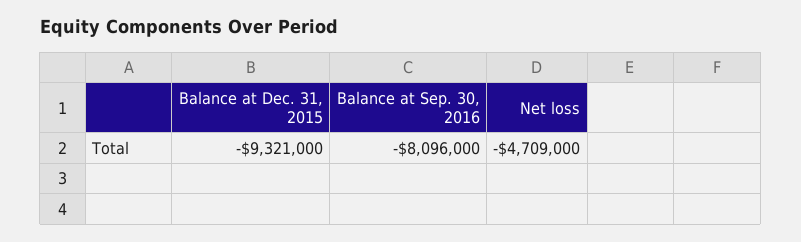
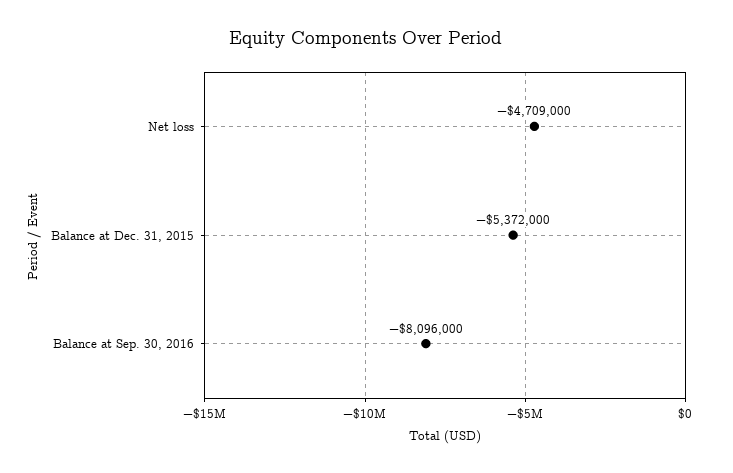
  {
-   "Balance at Dec. 31, 2015": -9321000,
+   "Balance at Dec. 31, 2015": -5372000,
    "Balance at Sep. 30, 2016": -8096000,
    "Net loss": -4709000
  }

